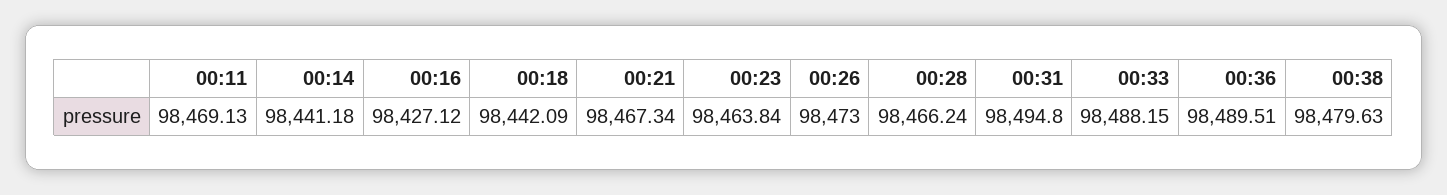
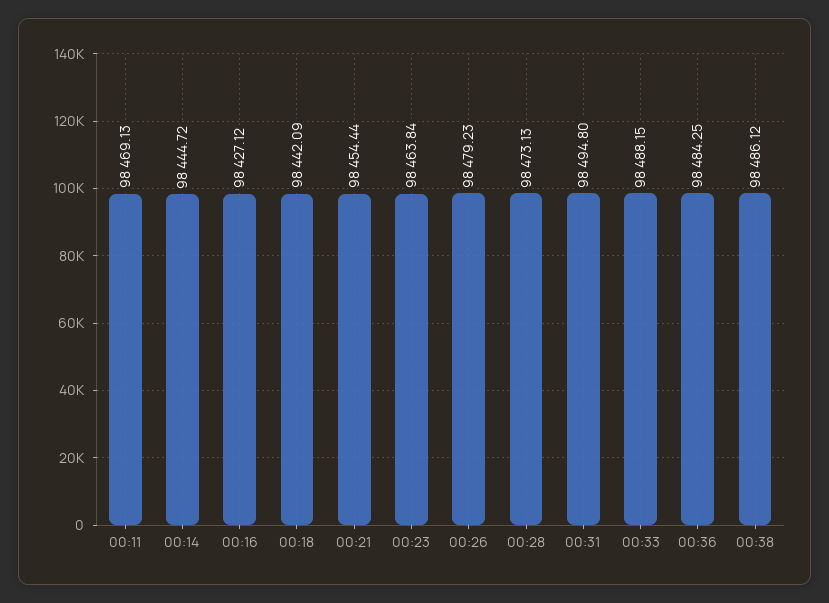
  {
    "00:11": 98469.13,
-   "00:14": 98441.18,
+   "00:14": 98444.72,
    "00:16": 98427.12,
    "00:18": 98442.09,
-   "00:21": 98467.34,
+   "00:21": 98454.44,
    "00:23": 98463.84,
-   "00:26": 98473,
+   "00:26": 98479.23,
-   "00:28": 98466.24,
+   "00:28": 98473.13,
    "00:31": 98494.8,
    "00:33": 98488.15,
-   "00:36": 98489.51,
+   "00:36": 98484.25,
-   "00:38": 98479.63
+   "00:38": 98486.12
  }

